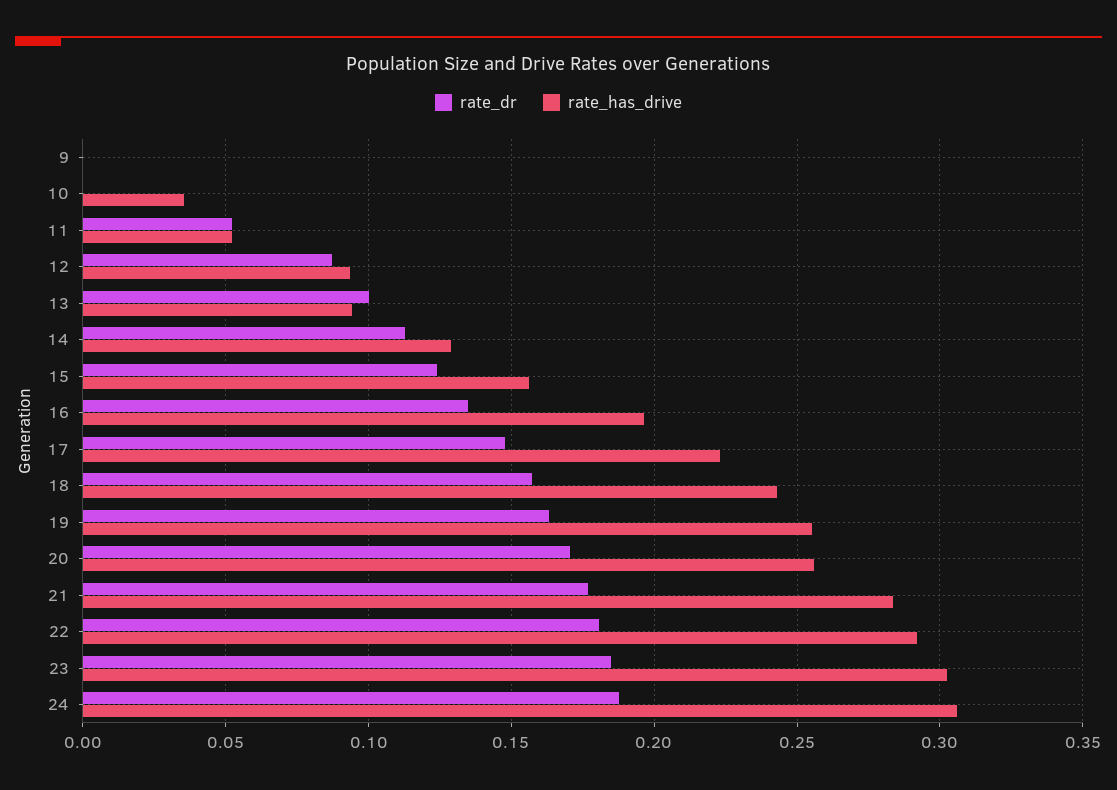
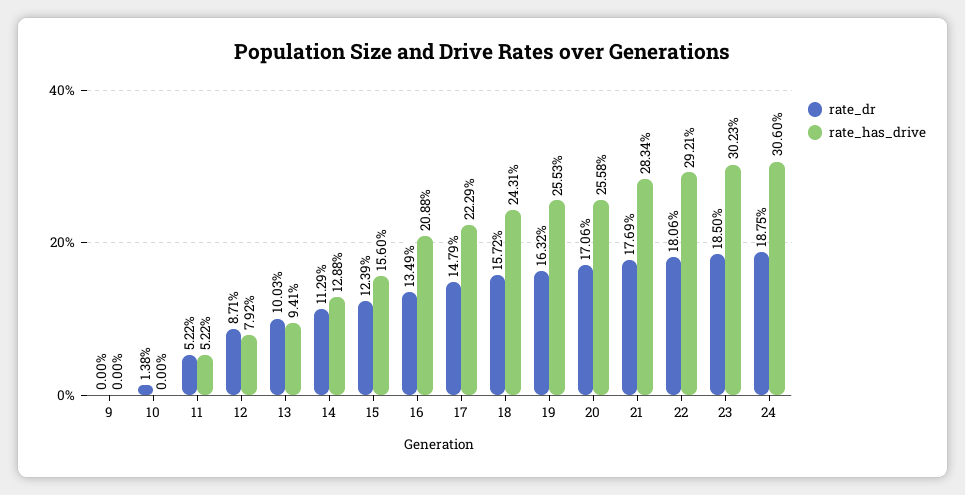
  {
    "rate_dr": {
      "9": 0,
-     "10": 0,
+     "10": 0.0138,
      "11": 0.0522,
      "12": 0.0871,
      "13": 0.1003,
      "14": 0.1129,
      "15": 0.1239,
      "16": 0.1349,
      "17": 0.1479,
      "18": 0.1572,
      "19": 0.1632,
      "20": 0.1706,
      "21": 0.1769,
      "22": 0.1806,
      "23": 0.185,
      "24": 0.1875
    },
    "rate_has_drive": {
      "9": 0,
-     "10": 0.035,
+     "10": 0,
      "11": 0.0522,
-     "12": 0.095,
+     "12": 0.0792,
      "13": 0.0941,
      "14": 0.1288,
      "15": 0.156,
-     "16": 0.195,
+     "16": 0.2088,
      "17": 0.2229,
      "18": 0.2431,
      "19": 0.2553,
      "20": 0.2558,
      "21": 0.2834,
      "22": 0.2921,
      "23": 0.3023,
      "24": 0.306
    }
  }

